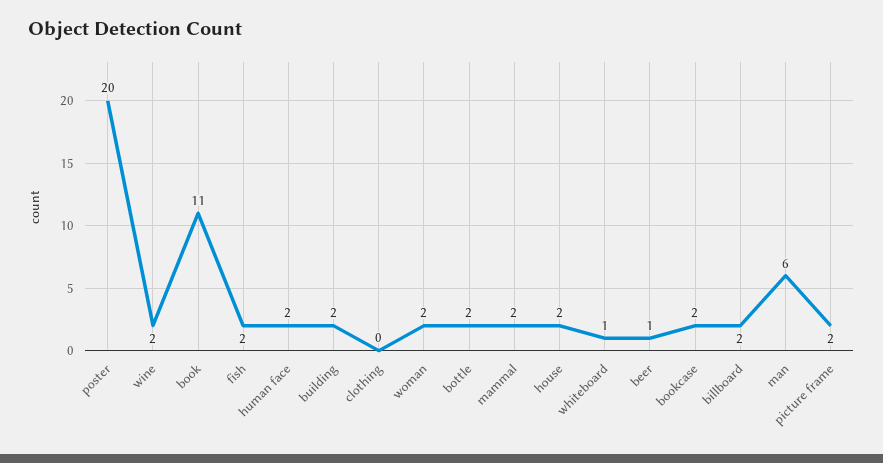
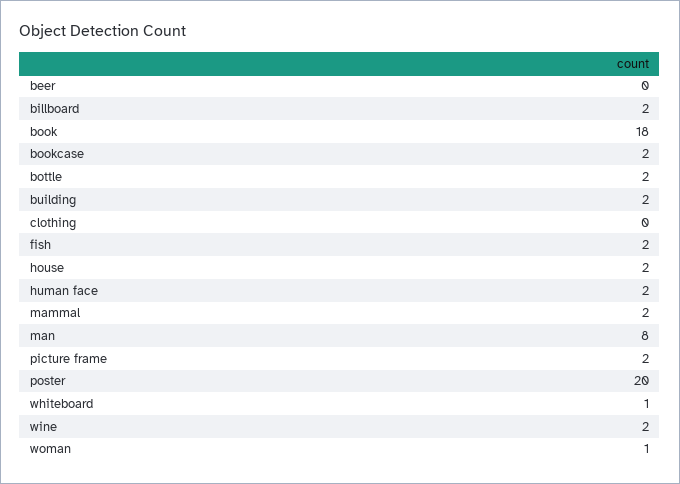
  {
    "poster": 20,
    "wine": 2,
-   "book": 11,
+   "book": 18,
    "fish": 2,
    "human face": 2,
    "building": 2,
    "clothing": 0,
-   "woman": 2,
+   "woman": 1,
    "bottle": 2,
    "mammal": 2,
    "house": 2,
    "whiteboard": 1,
-   "beer": 1,
+   "beer": 0,
    "bookcase": 2,
    "billboard": 2,
-   "man": 6,
+   "man": 8,
    "picture frame": 2
  }

